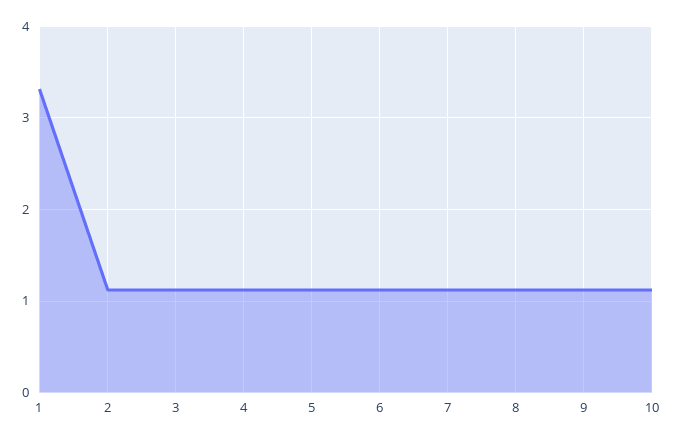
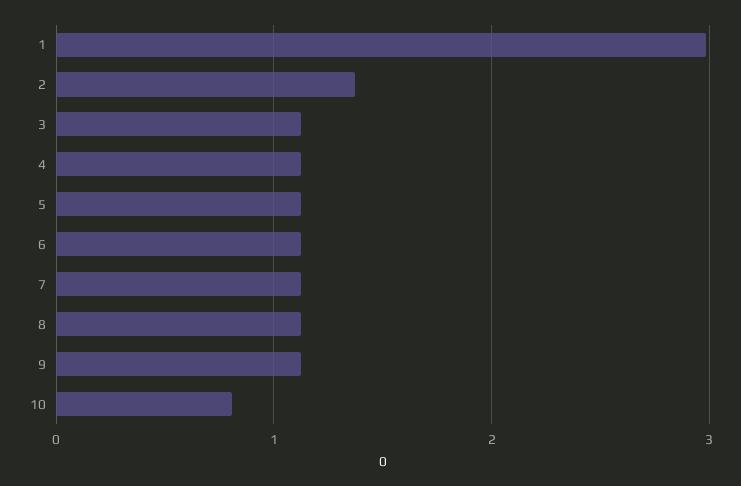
  {
-   "1": 3.3,
+   "1": 3,
-   "2": 1.1,
+   "2": 1.4,
    "3": 1.1,
    "4": 1.1,
    "5": 1.1,
    "6": 1.1,
    "7": 1.1,
    "8": 1.1,
    "9": 1.1,
-   "10": 1.1
+   "10": 0.8
  }

